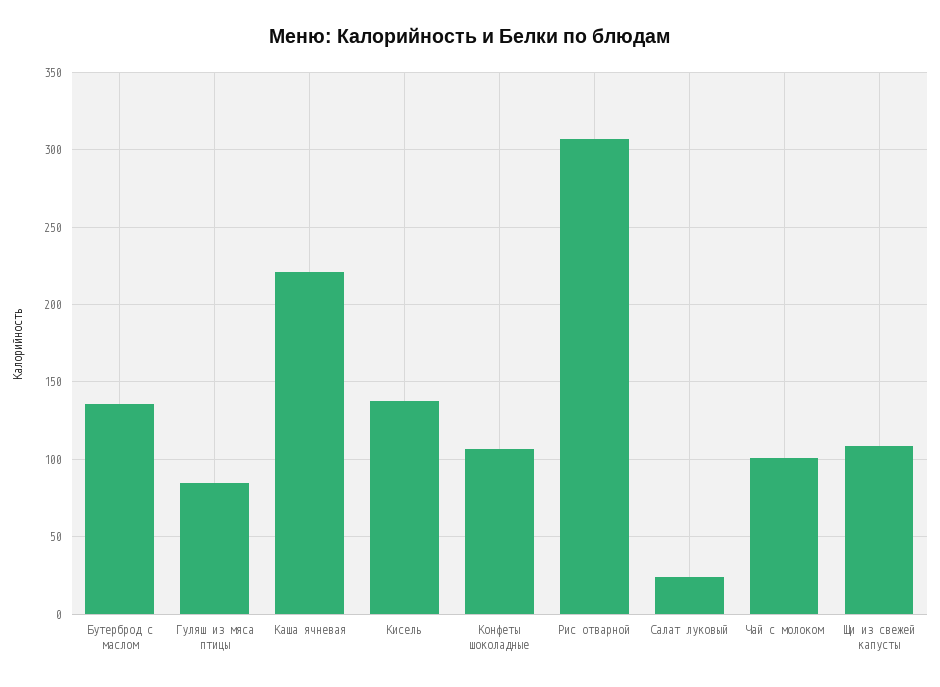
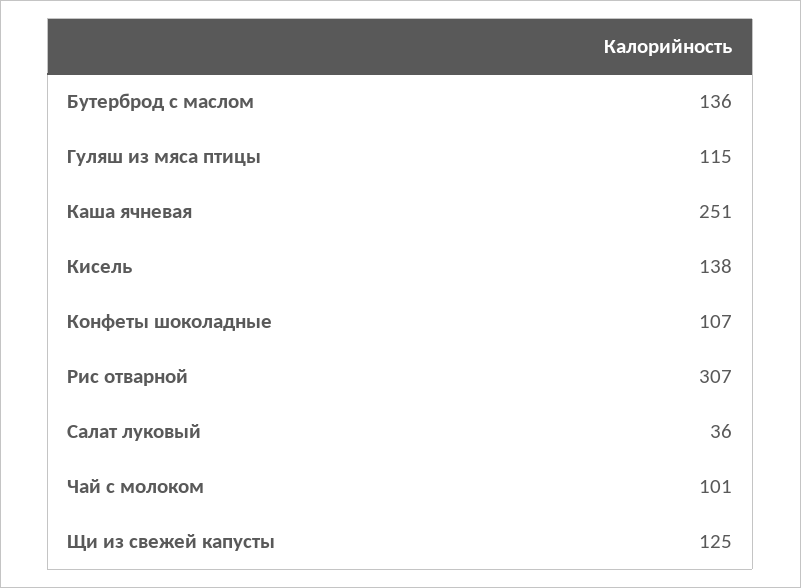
  {
    "Бутерброд с маслом": 136,
-   "Гуляш из мяса птицы": 85,
+   "Гуляш из мяса птицы": 115,
-   "Каша ячневая": 220,
+   "Каша ячневая": 251,
    "Кисель": 138,
    "Конфеты шоколадные": 107,
    "Рис отварной": 307,
-   "Салат луковый": 25,
+   "Салат луковый": 36,
    "Чай с молоком": 101,
-   "Щи из свежей капусты": 110
+   "Щи из свежей капусты": 125
  }

